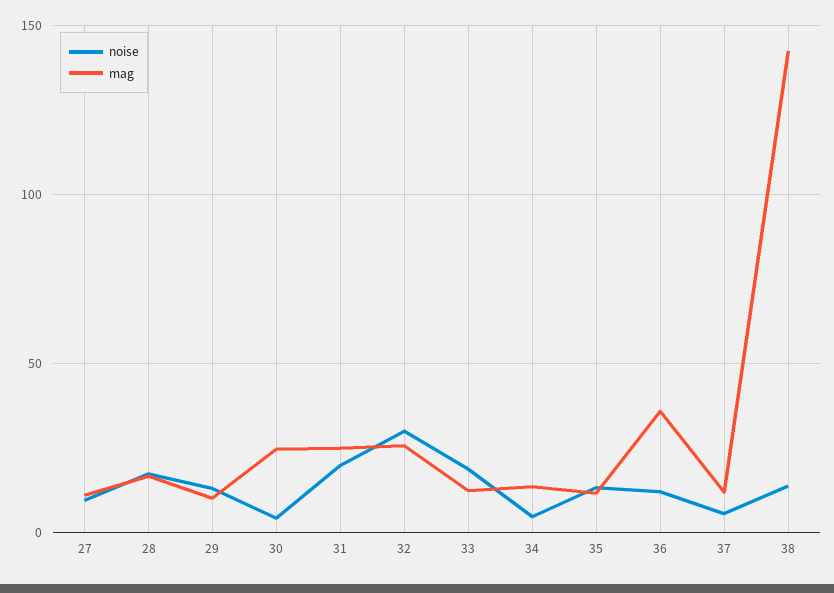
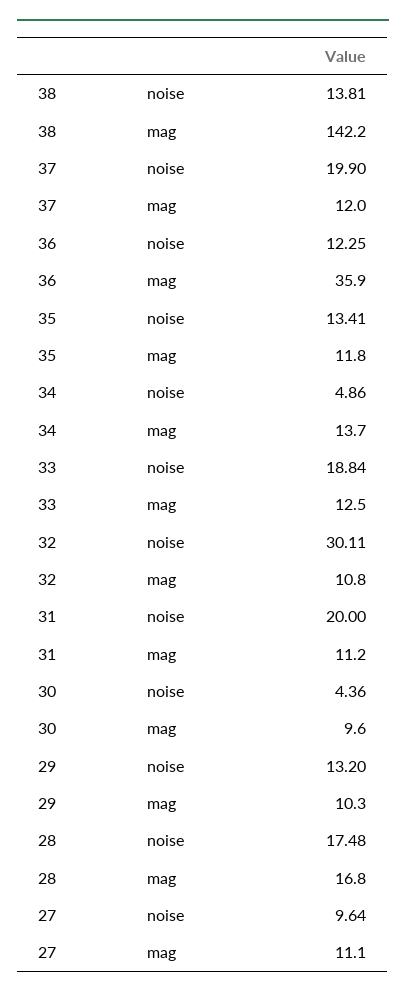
  {
    "noise": {
      "27": 9.64,
      "28": 17.48,
      "29": 13.2,
      "30": 4.36,
      "31": 20,
      "32": 30.11,
      "33": 18.84,
      "34": 4.86,
      "35": 13.41,
      "36": 12.25,
-     "37": 5,
+     "37": 19.9,
      "38": 13.81
    },
    "mag": {
      "27": 11.1,
      "28": 16.8,
      "29": 10.3,
-     "30": 25,
+     "30": 9.6,
-     "31": 25,
+     "31": 11.2,
-     "32": 25,
+     "32": 10.8,
      "33": 12.5,
      "34": 13.7,
      "35": 11.8,
      "36": 35.9,
      "37": 12,
      "38": 142.2
    }
  }

